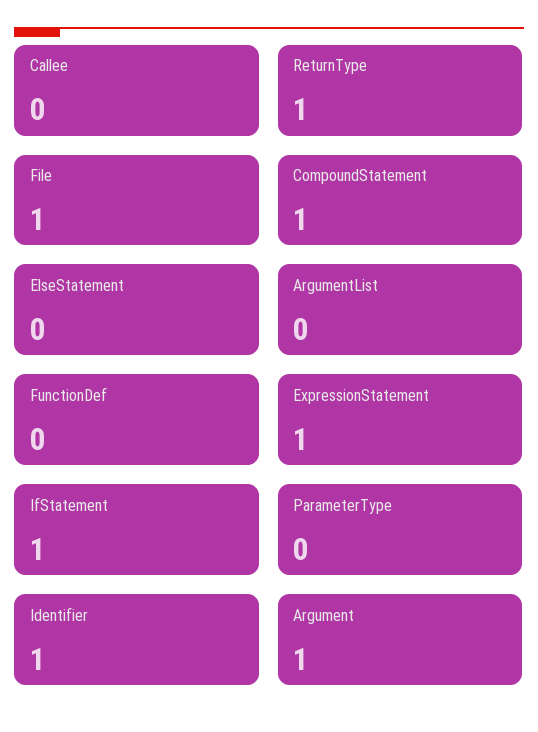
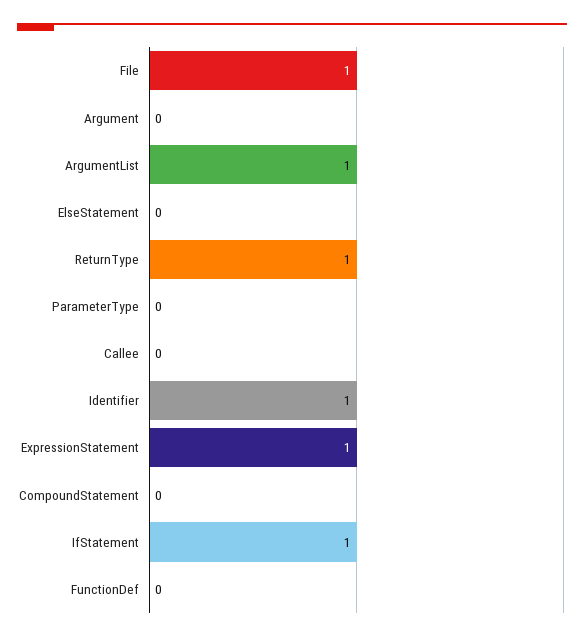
  {
    "Callee": 0,
    "ReturnType": 1,
    "File": 1,
-   "CompoundStatement": 1,
+   "CompoundStatement": 0,
    "ElseStatement": 0,
-   "ArgumentList": 0,
+   "ArgumentList": 1,
    "FunctionDef": 0,
    "ExpressionStatement": 1,
    "IfStatement": 1,
    "ParameterType": 0,
    "Identifier": 1,
-   "Argument": 1
+   "Argument": 0
  }

